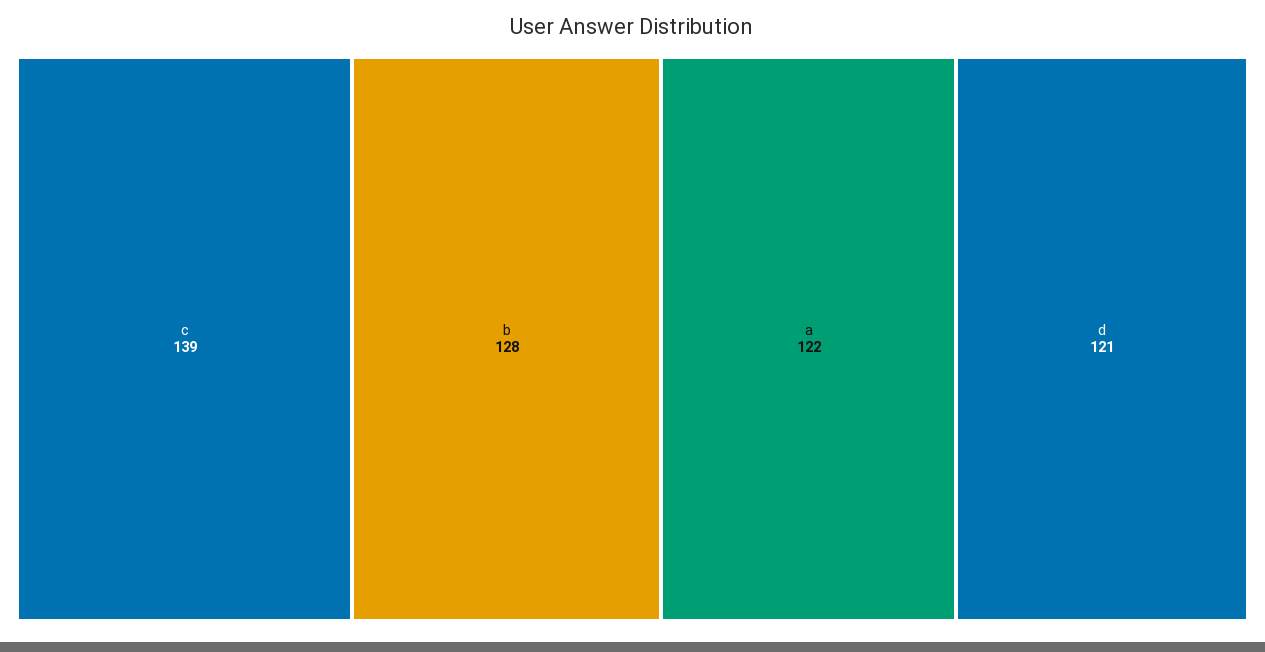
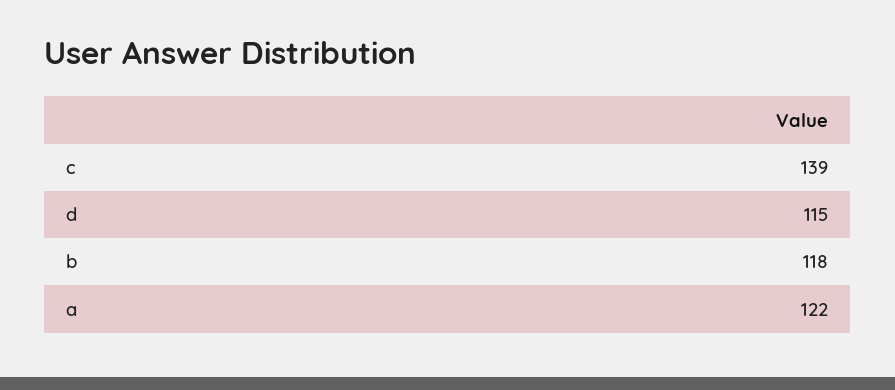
  {
    "c": 139,
-   "b": 128,
+   "b": 118,
    "a": 122,
-   "d": 121
+   "d": 115
  }

